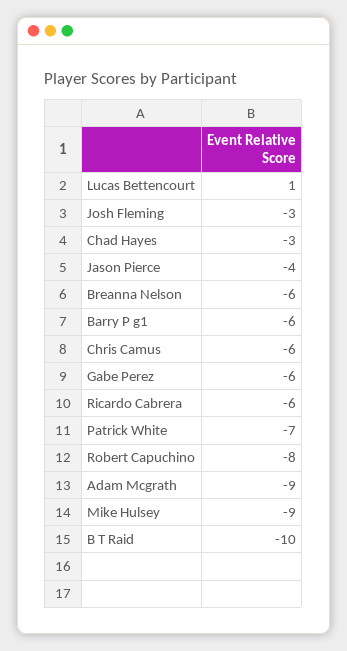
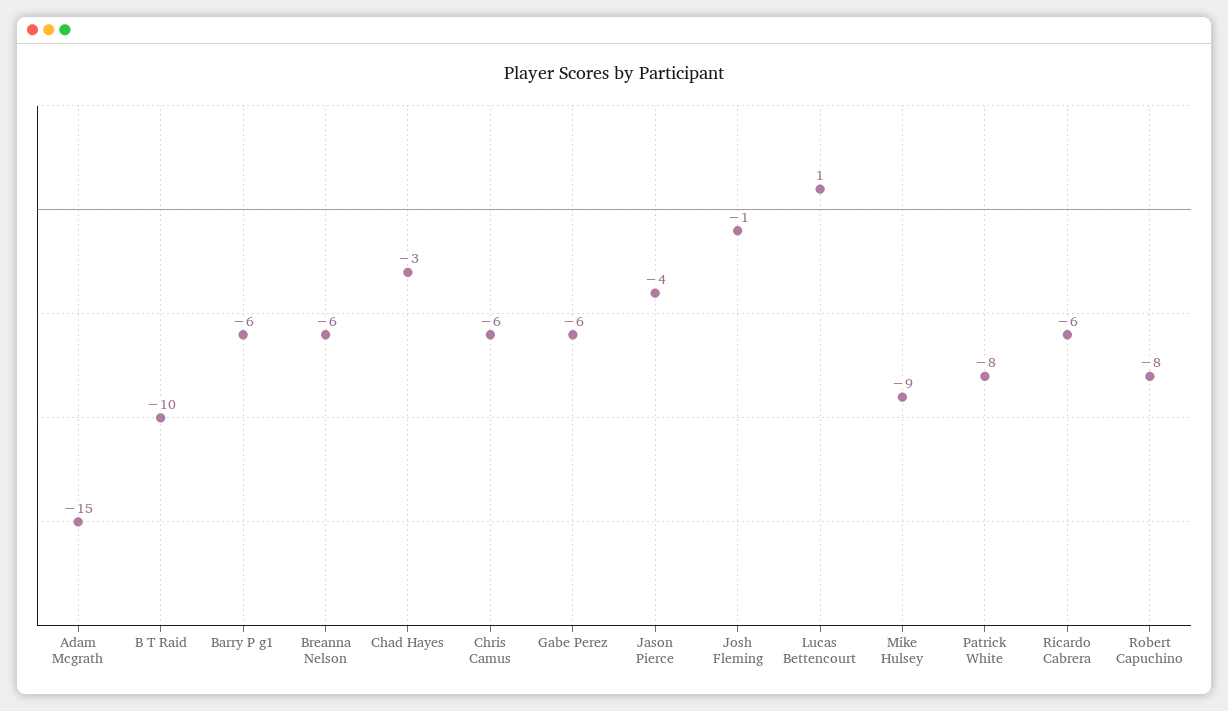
  {
    "Lucas Bettencourt": 1,
-   "Josh Fleming": -3,
+   "Josh Fleming": -1,
    "Chad Hayes": -3,
    "Jason Pierce": -4,
    "Breanna Nelson": -6,
    "Barry P g1": -6,
    "Chris Camus": -6,
    "Gabe Perez": -6,
    "Ricardo Cabrera": -6,
-   "Patrick White": -7,
+   "Patrick White": -8,
    "Robert Capuchino": -8,
-   "Adam Mcgrath": -9,
+   "Adam Mcgrath": -15,
    "Mike Hulsey": -9,
    "B T Raid": -10
  }

